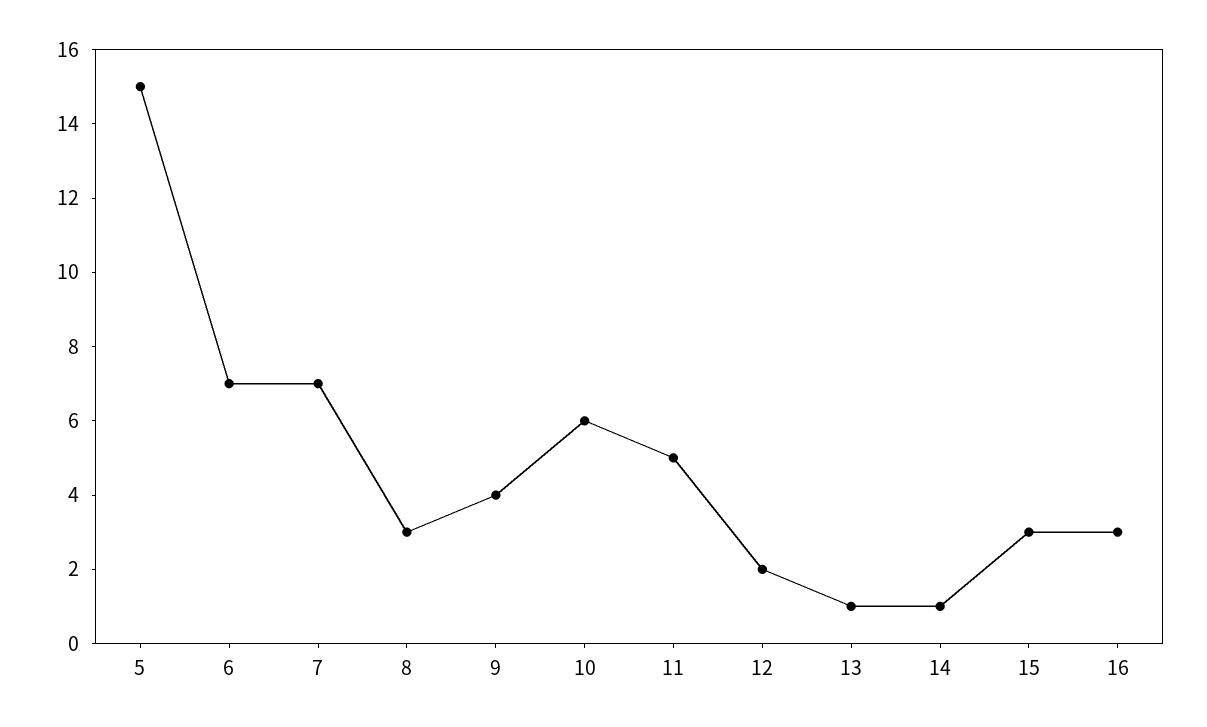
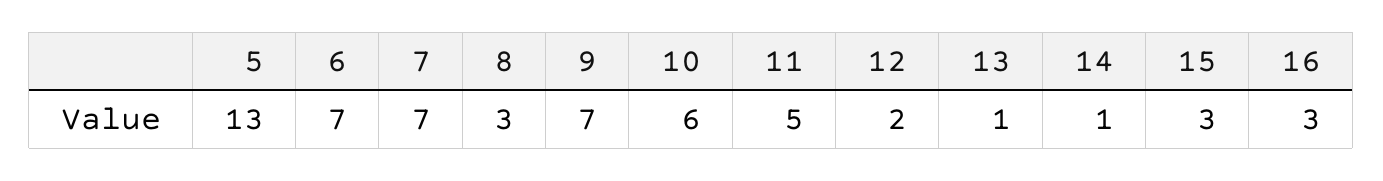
  {
-   "5": 15,
+   "5": 13,
    "6": 7,
    "7": 7,
    "8": 3,
-   "9": 4,
+   "9": 7,
    "10": 6,
    "11": 5,
    "12": 2,
    "13": 1,
    "14": 1,
    "15": 3,
    "16": 3
  }

